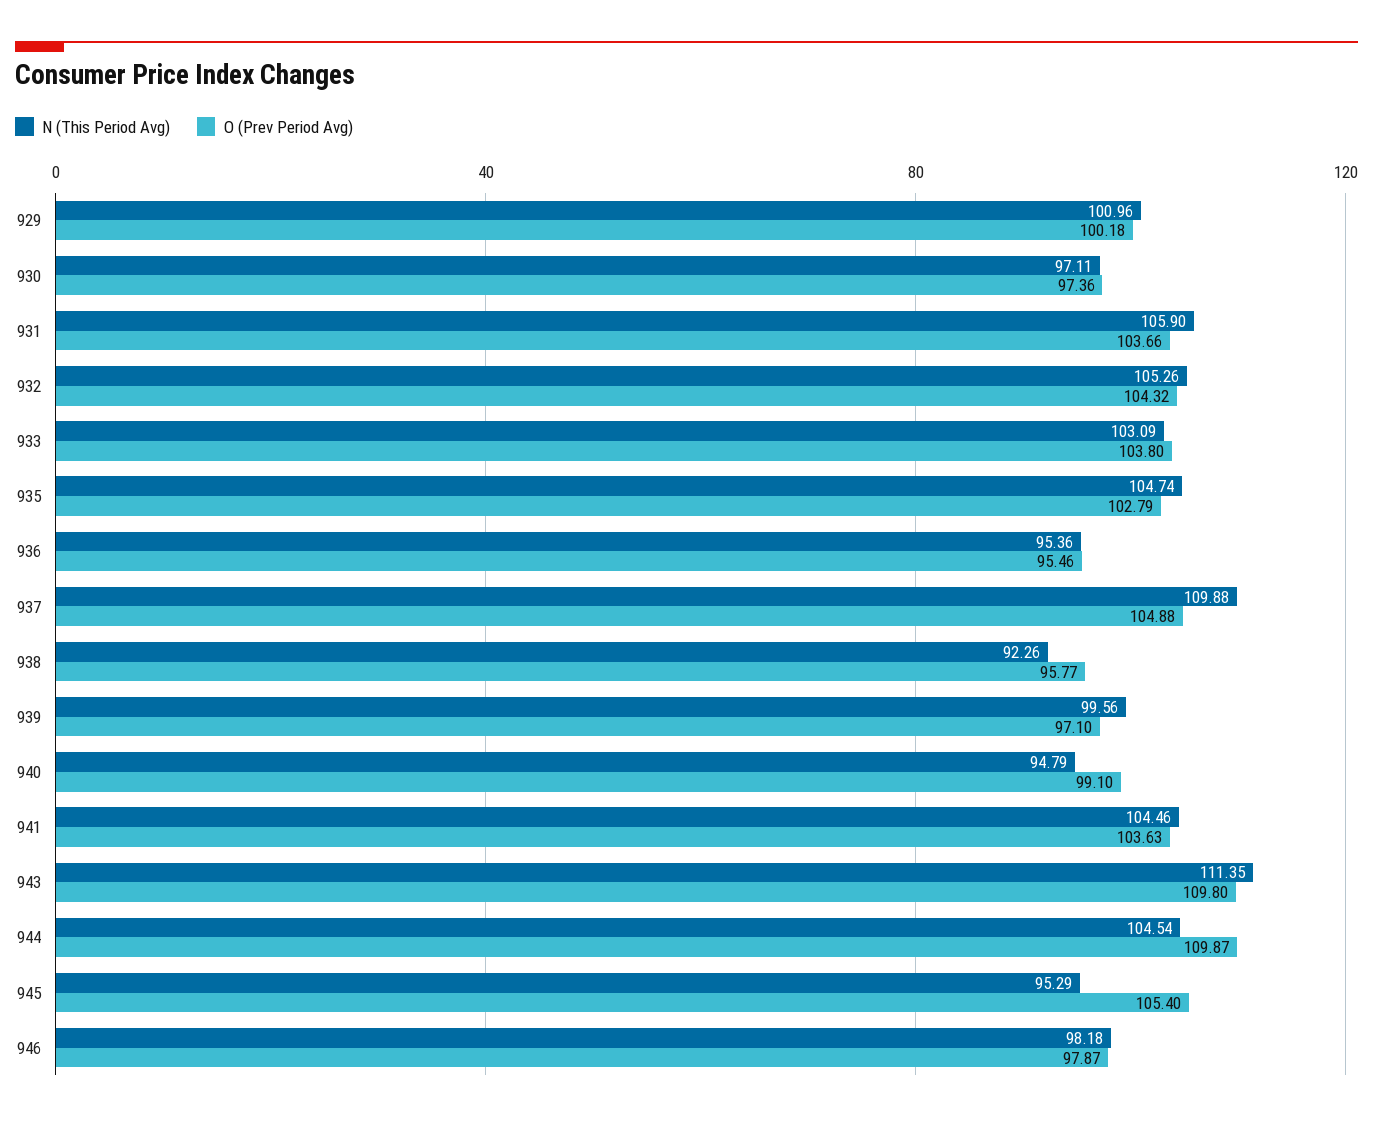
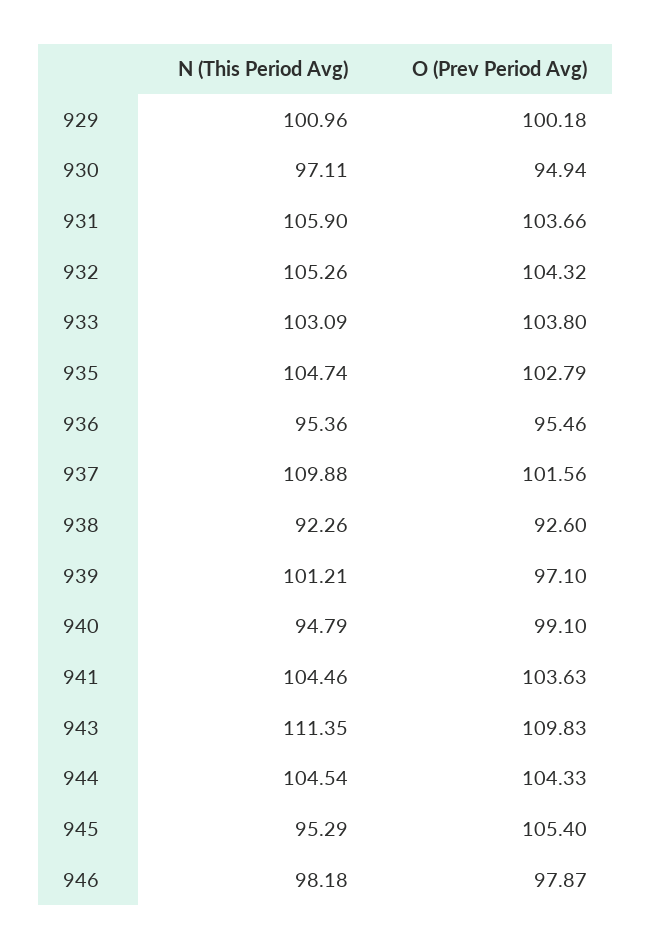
  {
    "N (This Period Avg)": {
      "929": 100.96,
      "930": 97.11,
      "931": 105.9,
      "932": 105.26,
      "933": 103.09,
      "935": 104.74,
      "936": 95.36,
      "937": 109.88,
      "938": 92.26,
-     "939": 99.56,
+     "939": 101.21,
      "940": 94.79,
      "941": 104.46,
      "943": 111.35,
      "944": 104.54,
      "945": 95.29,
      "946": 98.18
    },
    "O (Prev Period Avg)": {
      "929": 100.18,
-     "930": 97.36,
+     "930": 94.94,
      "931": 103.66,
      "932": 104.32,
      "933": 103.8,
      "935": 102.79,
      "936": 95.46,
-     "937": 104.88,
+     "937": 101.56,
-     "938": 95.77,
+     "938": 92.6,
      "939": 97.1,
      "940": 99.1,
      "941": 103.63,
-     "943": 109.8,
+     "943": 109.83,
-     "944": 109.87,
+     "944": 104.33,
      "945": 105.4,
      "946": 97.87
    }
  }

